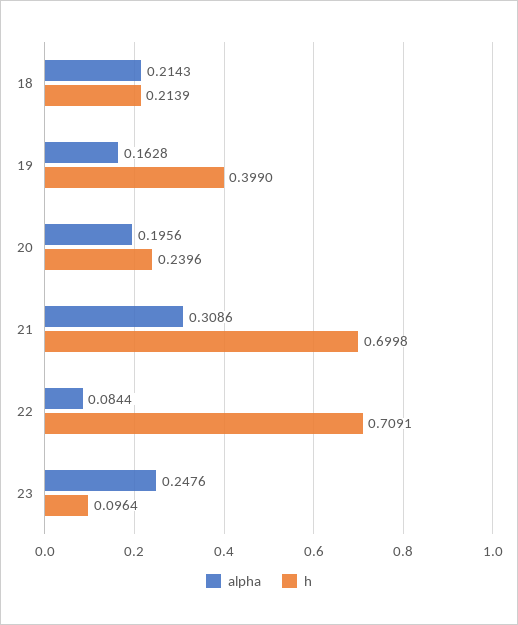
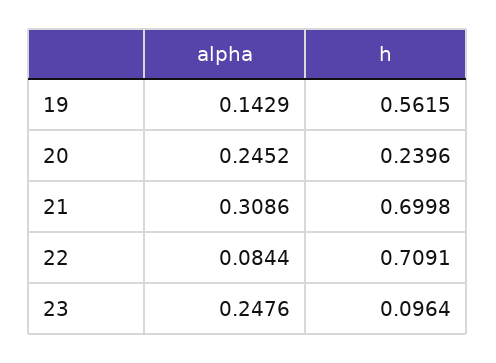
  {
    "alpha": {
-     "18": 0.2143,
-     "19": 0.1628,
+     "19": 0.1429,
-     "20": 0.1956,
+     "20": 0.2452,
      "21": 0.3086,
      "22": 0.0844,
      "23": 0.2476
    },
    "h": {
-     "18": 0.2139,
-     "19": 0.399,
+     "19": 0.5615,
      "20": 0.2396,
      "21": 0.6998,
      "22": 0.7091,
      "23": 0.0964
    }
  }

